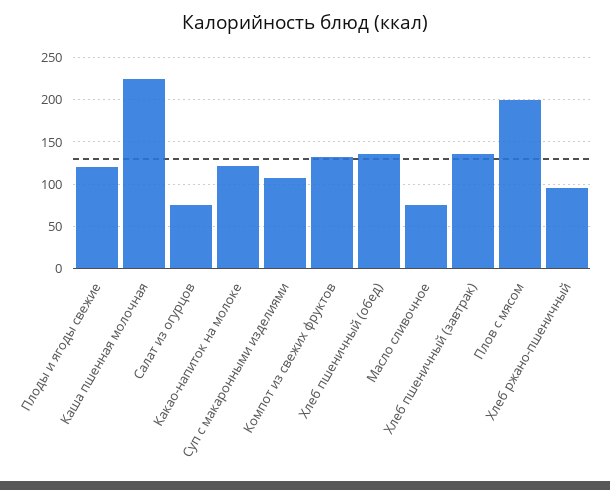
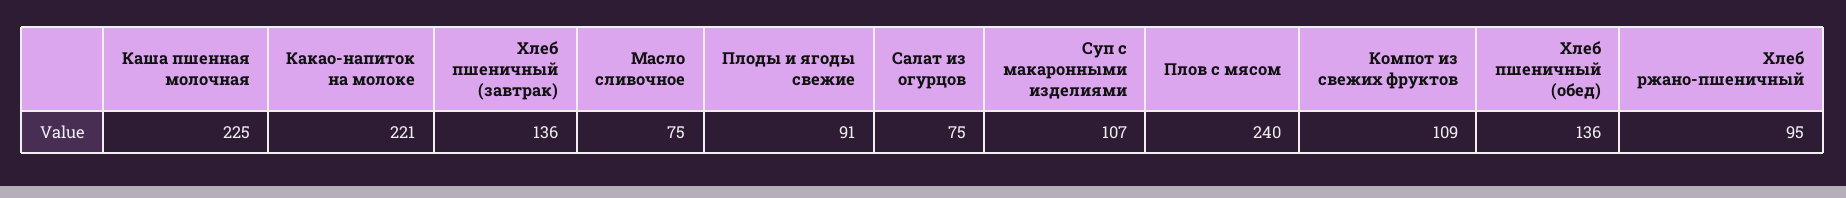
  {
-   "Плоды и ягоды свежие": 120,
+   "Плоды и ягоды свежие": 91,
    "Каша пшенная молочная": 225,
    "Салат из огурцов": 75,
-   "Какао-напиток на молоке": 120,
+   "Какао-напиток на молоке": 221,
    "Суп с макаронными изделиями": 107,
-   "Компот из свежих фруктов": 130,
+   "Компот из свежих фруктов": 109,
    "Хлеб пшеничный (обед)": 136,
    "Масло сливочное": 75,
    "Хлеб пшеничный (завтрак)": 136,
-   "Плов с мясом": 200,
+   "Плов с мясом": 240,
    "Хлеб ржано-пшеничный": 95
  }

